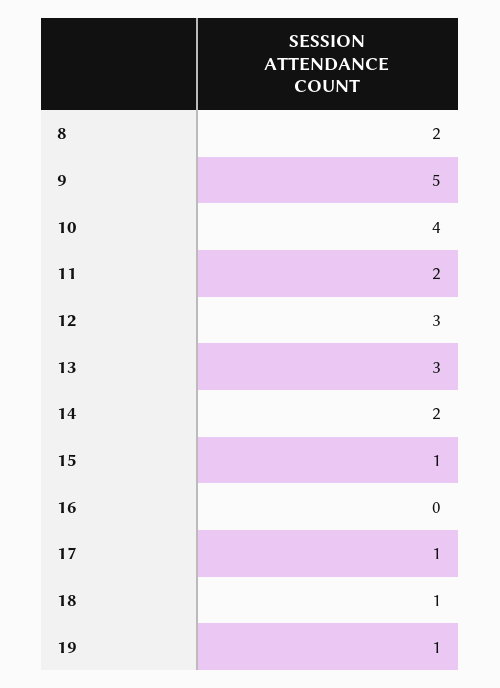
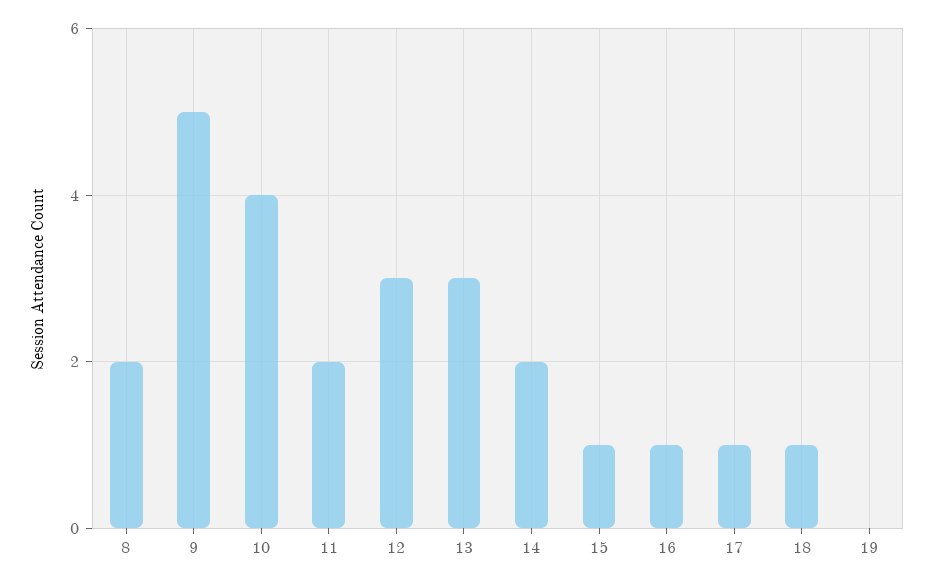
  {
    "8": 2,
    "9": 5,
    "10": 4,
    "11": 2,
    "12": 3,
    "13": 3,
    "14": 2,
    "15": 1,
-   "16": 0,
+   "16": 1,
    "17": 1,
    "18": 1,
-   "19": 1
+   "19": 0
  }

